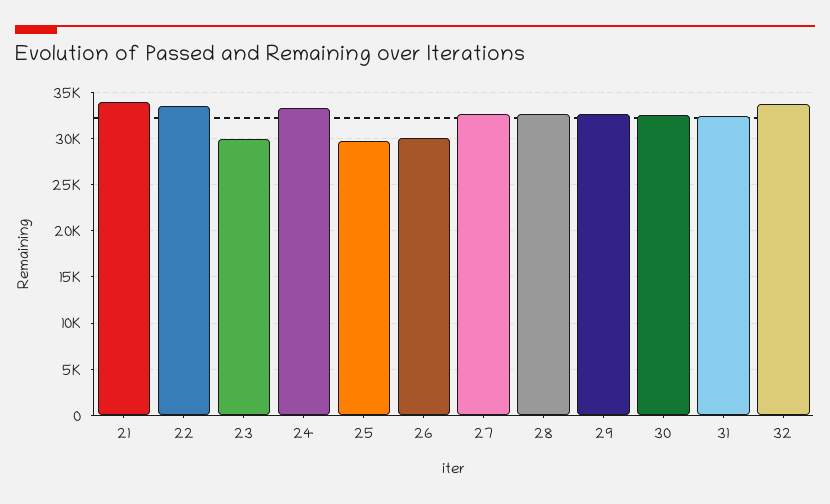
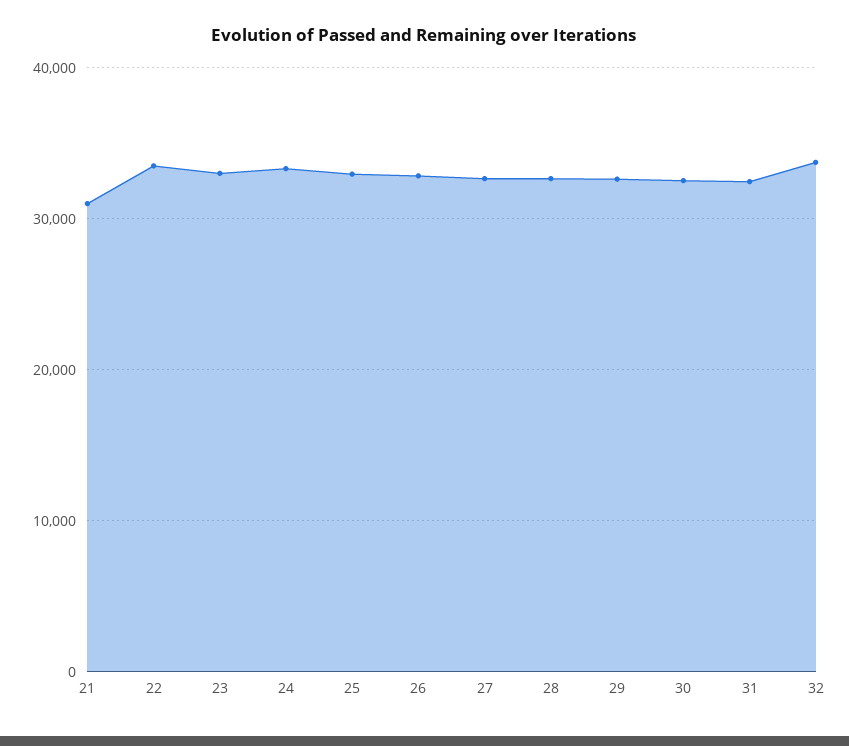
  {
-   "21": 34000,
+   "21": 31000,
    "22": 34000,
-   "23": 30000,
+   "23": 33000,
    "24": 33000,
-   "25": 30000,
+   "25": 33000,
-   "26": 30000,
+   "26": 33000,
    "27": 33000,
    "28": 33000,
    "29": 33000,
    "30": 33000,
    "31": 32000,
    "32": 34000
  }

